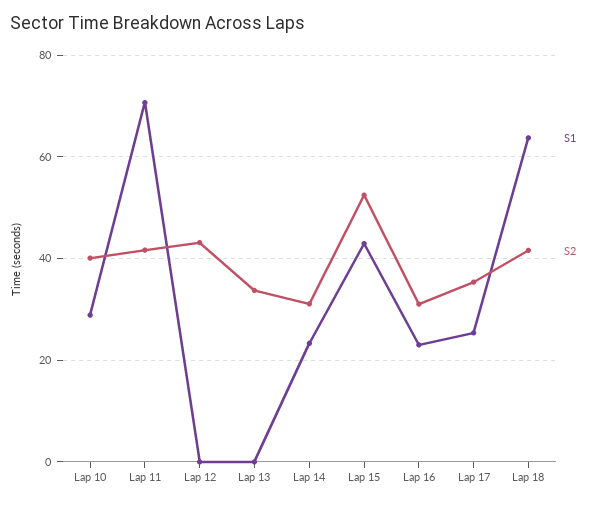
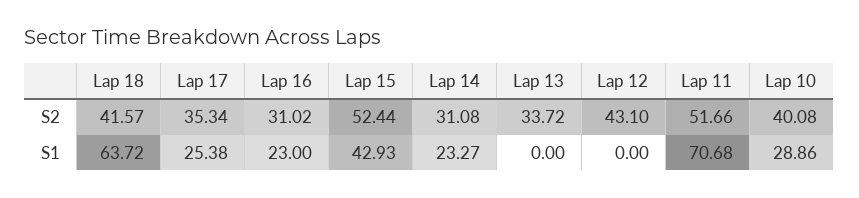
  {
    "S1": {
      "Lap 10": 28.86,
      "Lap 11": 70.68,
      "Lap 12": 0,
      "Lap 13": 0,
      "Lap 14": 23.27,
      "Lap 15": 42.93,
      "Lap 16": 23,
      "Lap 17": 25.38,
      "Lap 18": 63.72
    },
    "S2": {
      "Lap 10": 40.08,
-     "Lap 11": 42,
+     "Lap 11": 51.66,
      "Lap 12": 43.1,
      "Lap 13": 33.72,
      "Lap 14": 31.08,
      "Lap 15": 52.44,
      "Lap 16": 31.02,
      "Lap 17": 35.34,
      "Lap 18": 41.57
    }
  }

